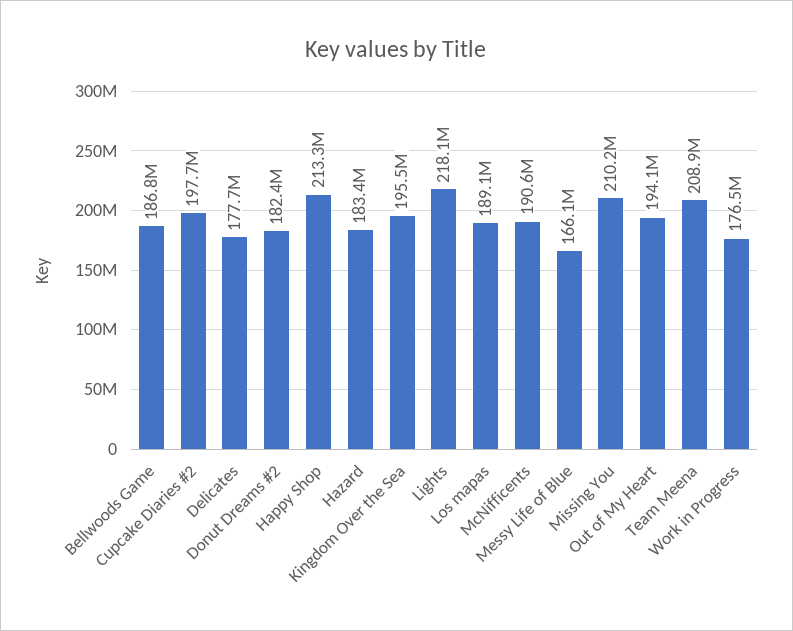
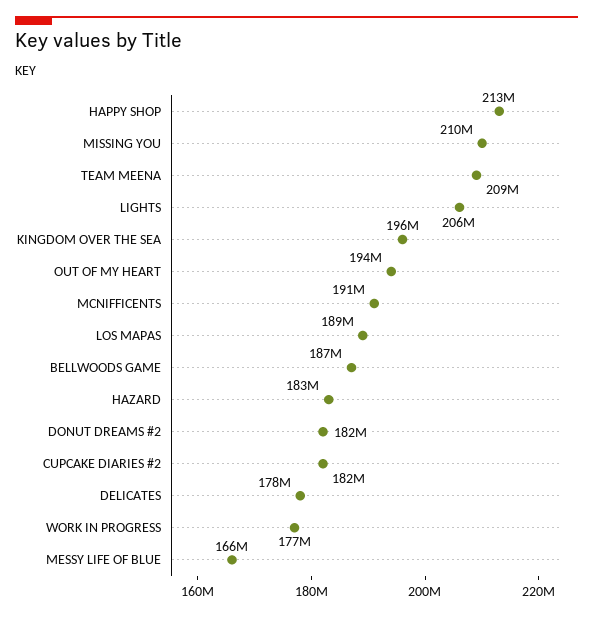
  {
    "Bellwoods Game": 186800000,
-   "Cupcake Diaries #2": 197700000,
+   "Cupcake Diaries #2": 182000000,
    "Delicates": 177700000,
    "Donut Dreams #2": 182400000,
    "Happy Shop": 213300000,
    "Hazard": 183400000,
    "Kingdom Over the Sea": 195500000,
-   "Lights": 218100000,
+   "Lights": 206000000,
    "Los mapas": 189100000,
    "McNifficents": 190600000,
    "Messy Life of Blue": 166100000,
    "Missing You": 210200000,
    "Out of My Heart": 194100000,
    "Team Meena": 208900000,
    "Work in Progress": 176500000
  }

